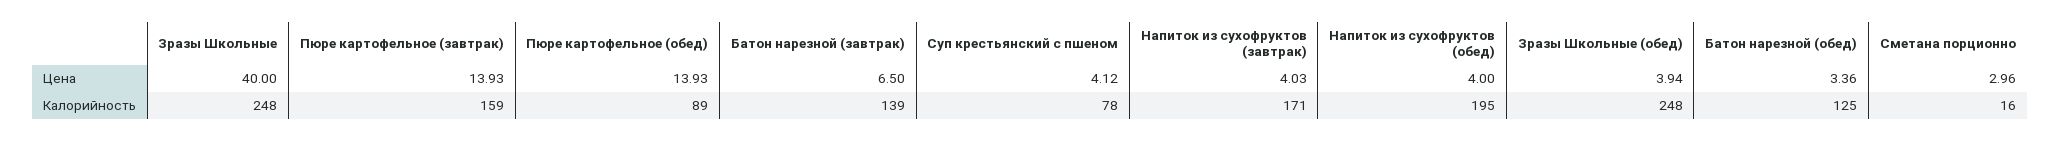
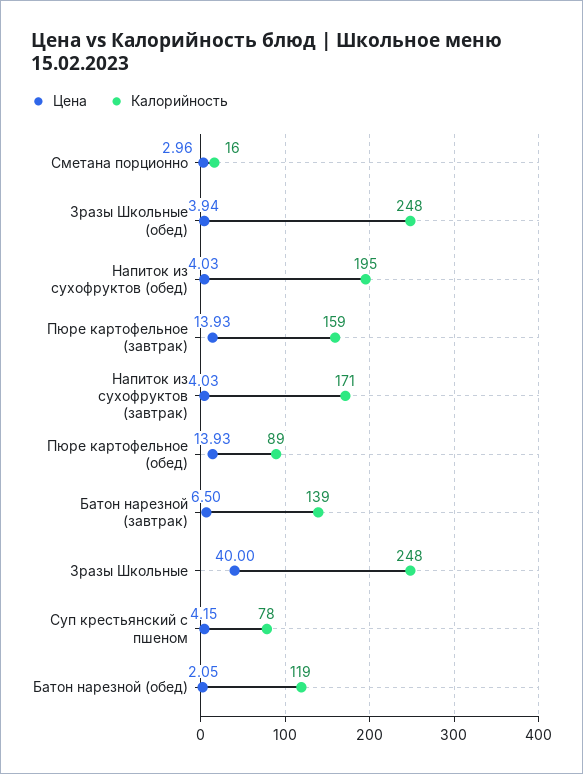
  {
    "Цена": {
      "Зразы Школьные": 40,
      "Пюре картофельное (завтрак)": 13.93,
      "Пюре картофельное (обед)": 13.93,
      "Батон нарезной (завтрак)": 6.5,
-     "Суп крестьянский с пшеном": 4.12,
+     "Суп крестьянский с пшеном": 4.15,
      "Напиток из сухофруктов (завтрак)": 4.03,
-     "Напиток из сухофруктов (обед)": 4,
+     "Напиток из сухофруктов (обед)": 4.03,
      "Зразы Школьные (обед)": 3.94,
-     "Батон нарезной (обед)": 3.36,
+     "Батон нарезной (обед)": 2.05,
      "Сметана порционно": 2.96
    },
    "Калорийность": {
      "Зразы Школьные": 248,
      "Пюре картофельное (завтрак)": 159,
      "Пюре картофельное (обед)": 89,
      "Батон нарезной (завтрак)": 139,
      "Суп крестьянский с пшеном": 78,
      "Напиток из сухофруктов (завтрак)": 171,
      "Напиток из сухофруктов (обед)": 195,
      "Зразы Школьные (обед)": 248,
-     "Батон нарезной (обед)": 125,
+     "Батон нарезной (обед)": 119,
      "Сметана порционно": 16
    }
  }

